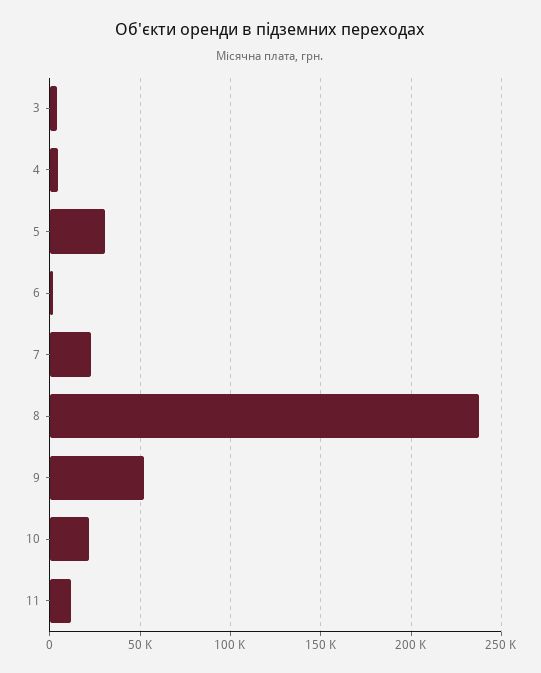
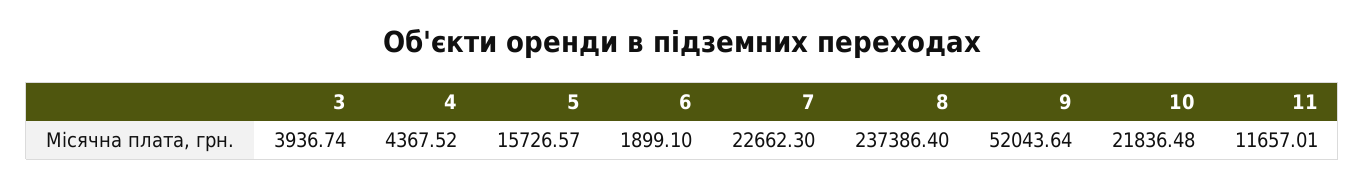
  {
    "3": 3936.74,
    "4": 4367.52,
-   "5": 30000,
+   "5": 15726.57,
    "6": 1899.1,
    "7": 22662.3,
    "8": 237386.4,
    "9": 52043.64,
    "10": 21836.48,
    "11": 11657.01
  }

